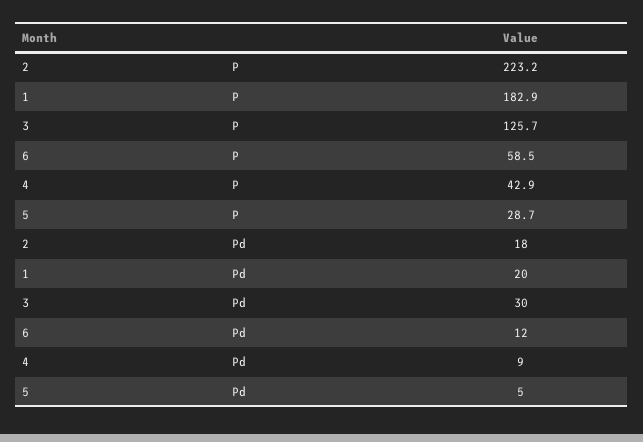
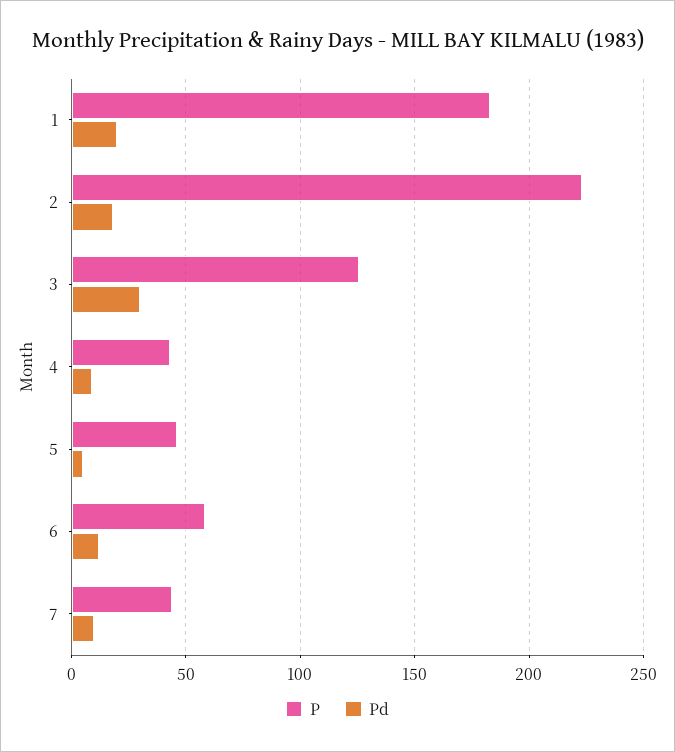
  {
    "P": {
      "2": 223.2,
      "1": 182.9,
      "3": 125.7,
      "6": 58.5,
      "4": 42.9,
-     "5": 28.7
+     "5": 45,
+     "7": 45
    },
    "Pd": {
      "2": 18,
      "1": 20,
      "3": 30,
      "6": 12,
      "4": 9,
-     "5": 5
+     "5": 5,
+     "7": 10
    }
  }

